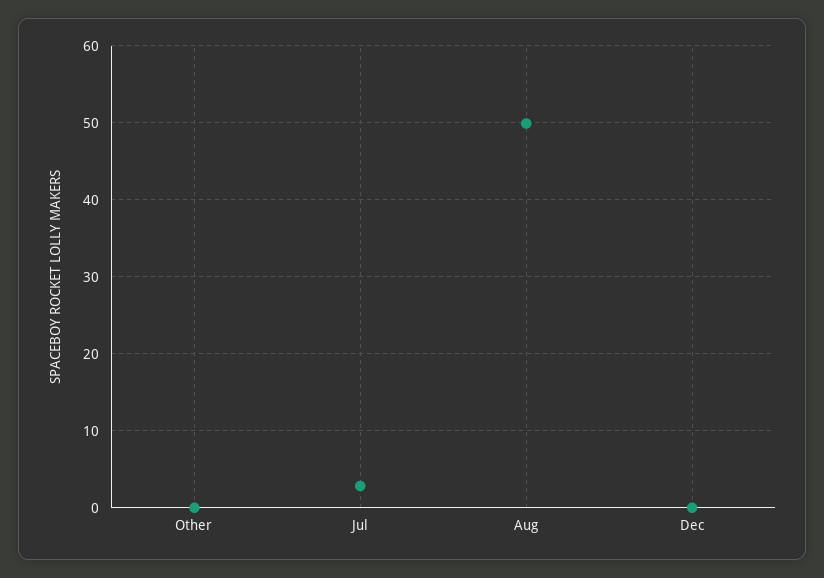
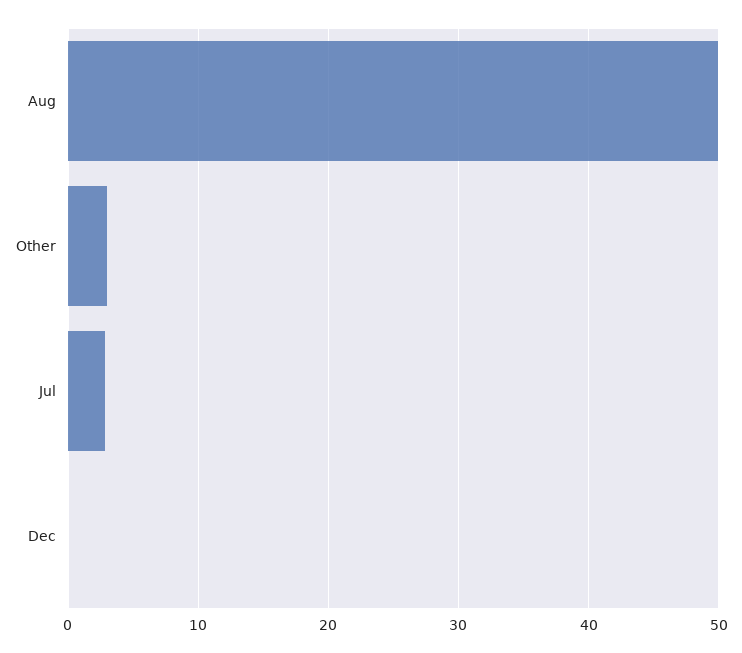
  {
-   "Other": 0,
+   "Other": 3,
    "Jul": 3,
    "Aug": 50,
    "Dec": 0
  }

